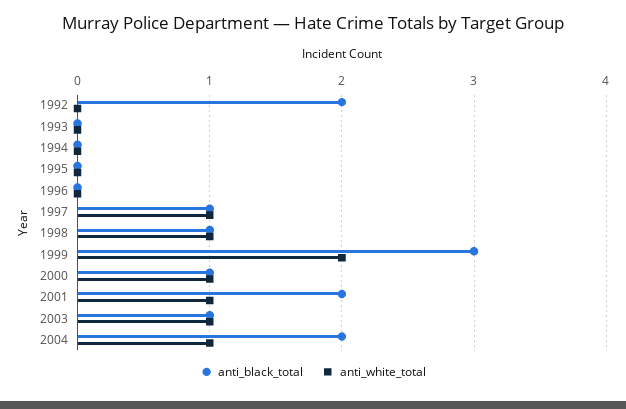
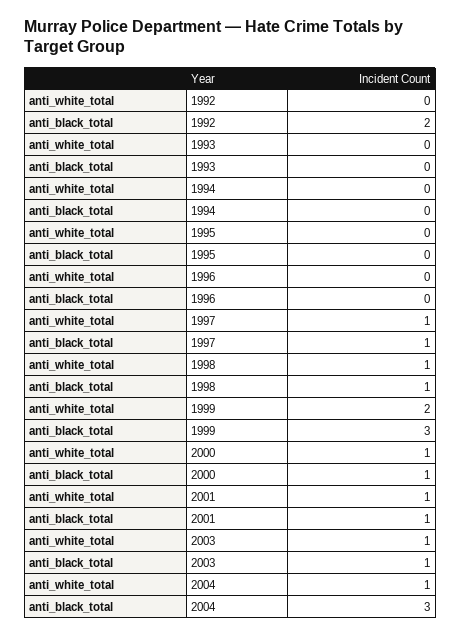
  {
    "anti_black_total": {
      "1992": 2,
      "1993": 0,
      "1994": 0,
      "1995": 0,
      "1996": 0,
      "1997": 1,
      "1998": 1,
      "1999": 3,
      "2000": 1,
-     "2001": 2,
+     "2001": 1,
      "2003": 1,
-     "2004": 2
+     "2004": 3
    },
    "anti_white_total": {
      "1992": 0,
      "1993": 0,
      "1994": 0,
      "1995": 0,
      "1996": 0,
      "1997": 1,
      "1998": 1,
      "1999": 2,
      "2000": 1,
      "2001": 1,
      "2003": 1,
      "2004": 1
    }
  }

